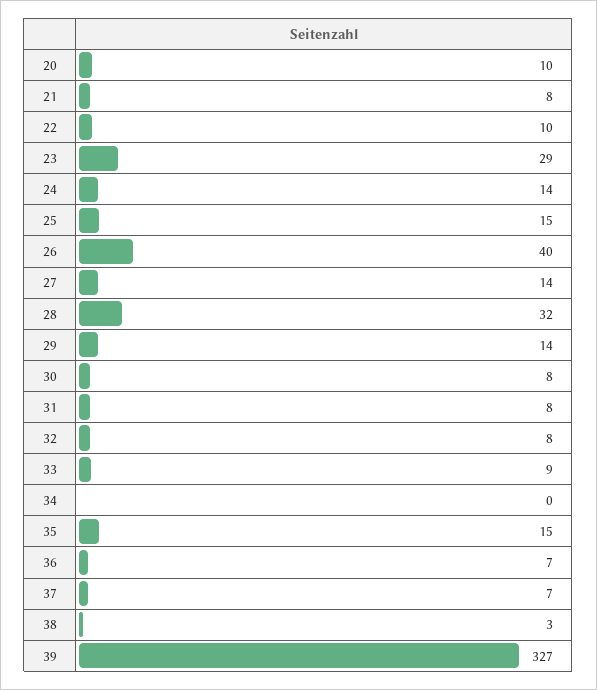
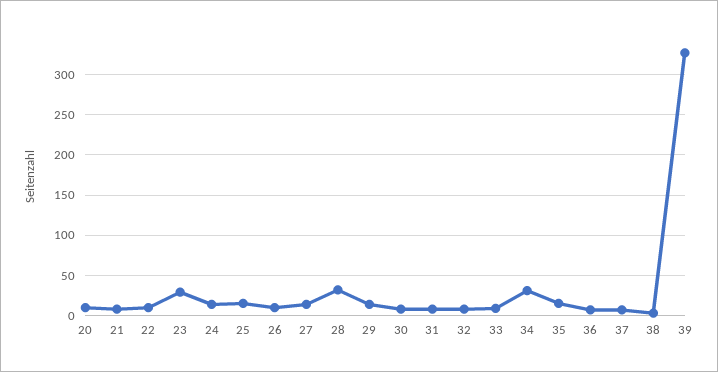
  {
    "20": 10,
    "21": 8,
    "22": 10,
    "23": 29,
    "24": 14,
    "25": 15,
-   "26": 40,
+   "26": 10,
    "27": 14,
    "28": 32,
    "29": 14,
    "30": 8,
    "31": 8,
    "32": 8,
    "33": 9,
-   "34": 0,
+   "34": 30,
    "35": 15,
    "36": 7,
    "37": 7,
    "38": 3,
    "39": 327
  }

